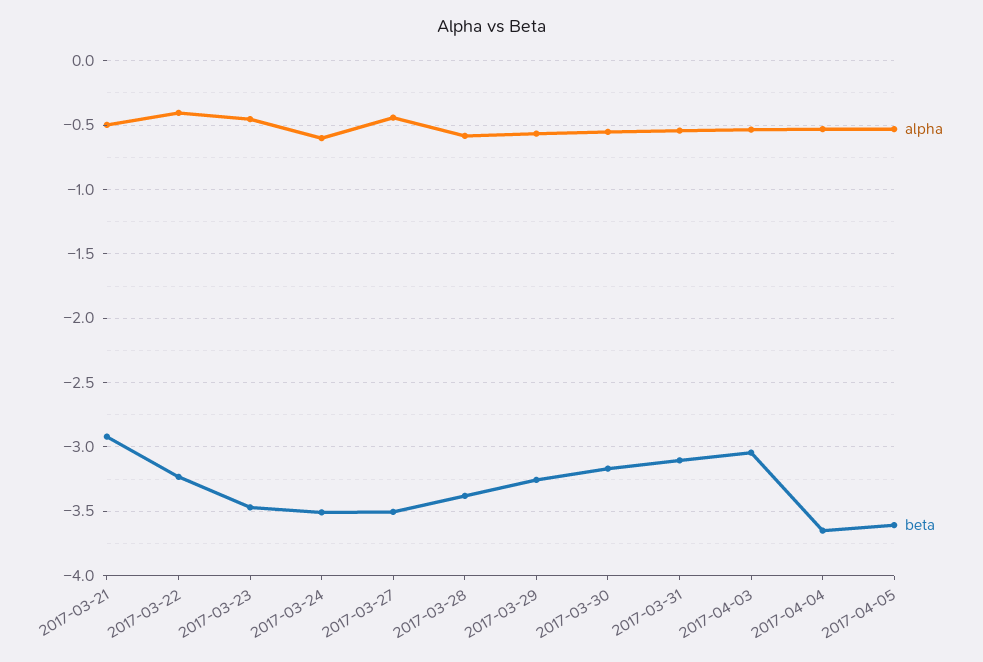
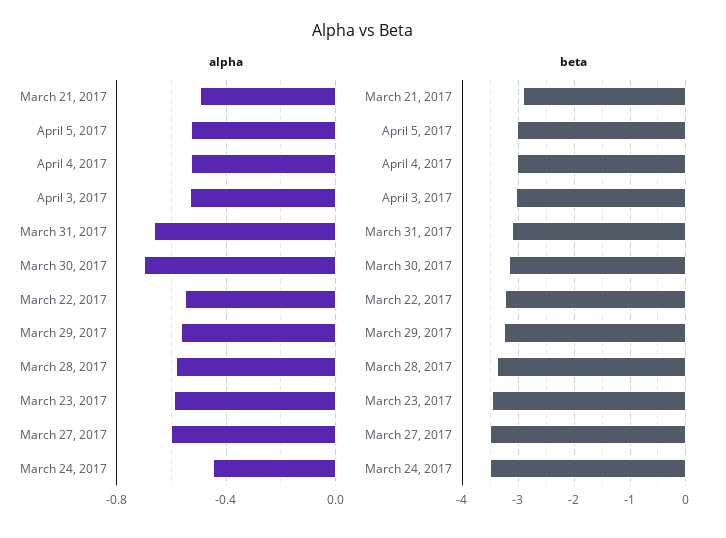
  {
    "alpha": {
      "2017-03-21": -0.5,
-     "2017-03-22": -0.4,
+     "2017-03-22": -0.55,
-     "2017-03-23": -0.45,
+     "2017-03-23": -0.6,
-     "2017-03-24": -0.6,
+     "2017-03-24": -0.45,
-     "2017-03-27": -0.45,
+     "2017-03-27": -0.6,
      "2017-03-28": -0.6,
      "2017-03-29": -0.55,
-     "2017-03-30": -0.55,
+     "2017-03-30": -0.7,
-     "2017-03-31": -0.55,
+     "2017-03-31": -0.65,
      "2017-04-03": -0.55,
      "2017-04-04": -0.55,
      "2017-04-05": -0.55
    },
    "beta": {
      "2017-03-21": -2.9,
      "2017-03-22": -3.25,
      "2017-03-23": -3.45,
      "2017-03-24": -3.5,
      "2017-03-27": -3.5,
      "2017-03-28": -3.4,
      "2017-03-29": -3.25,
      "2017-03-30": -3.15,
      "2017-03-31": -3.1,
      "2017-04-03": -3.05,
-     "2017-04-04": -3.65,
+     "2017-04-04": -3,
-     "2017-04-05": -3.6
+     "2017-04-05": -3
    }
  }

